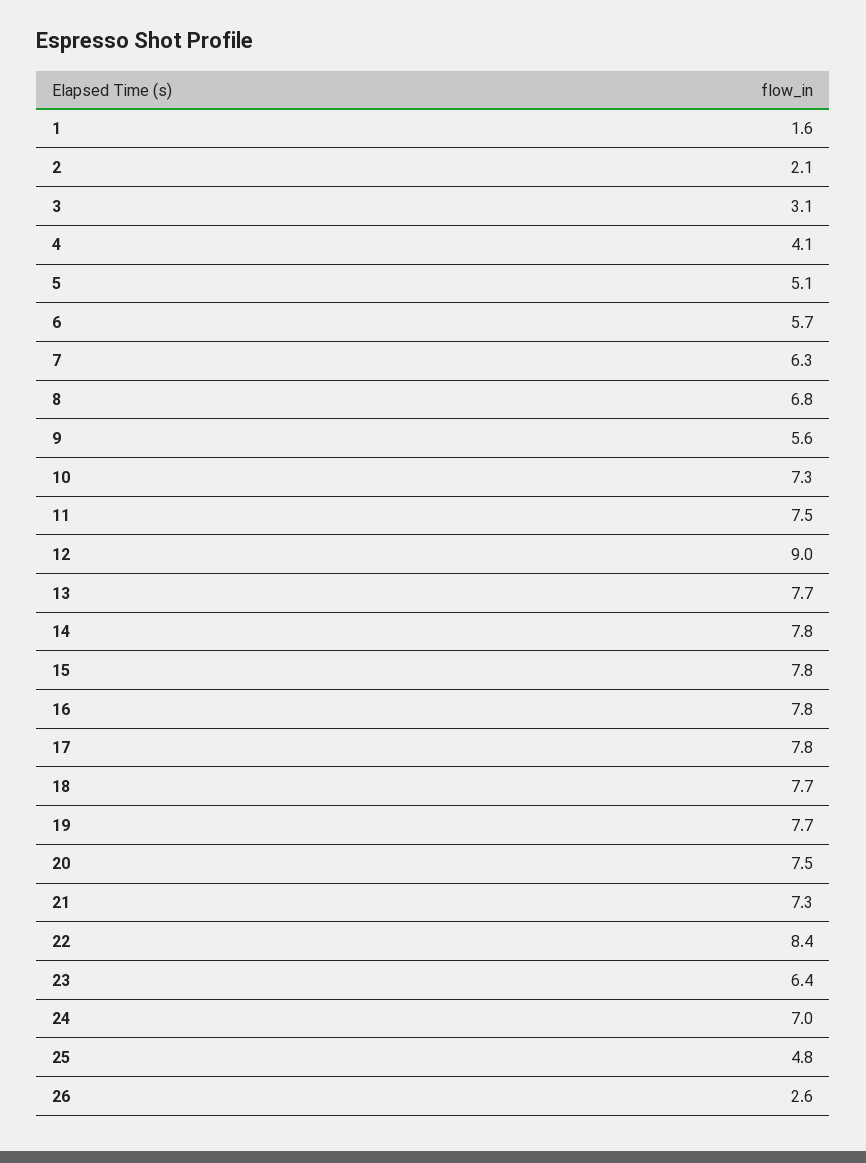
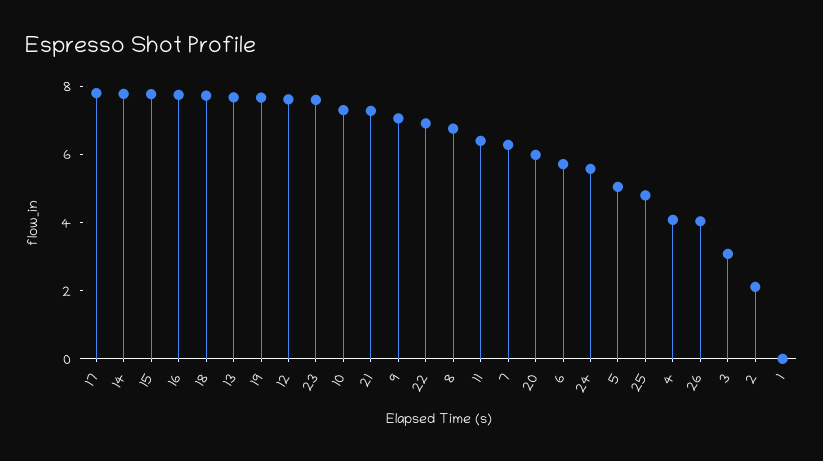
  {
-   "1": 1.6,
+   "1": 0,
    "2": 2.1,
    "3": 3.1,
    "4": 4.1,
    "5": 5.1,
    "6": 5.7,
    "7": 6.3,
    "8": 6.8,
-   "9": 5.6,
+   "9": 7,
    "10": 7.3,
-   "11": 7.5,
+   "11": 6.5,
-   "12": 9,
+   "12": 7.5,
    "13": 7.7,
    "14": 7.8,
    "15": 7.8,
    "16": 7.8,
    "17": 7.8,
    "18": 7.7,
    "19": 7.7,
-   "20": 7.5,
+   "20": 6,
    "21": 7.3,
-   "22": 8.4,
+   "22": 7,
-   "23": 6.4,
+   "23": 7.5,
-   "24": 7,
+   "24": 5.5,
    "25": 4.8,
-   "26": 2.6
+   "26": 4
  }

